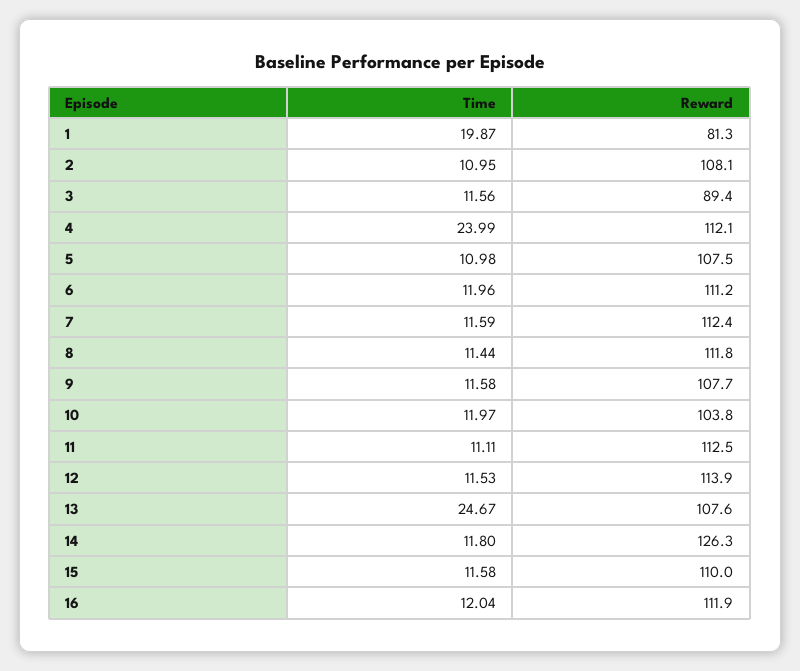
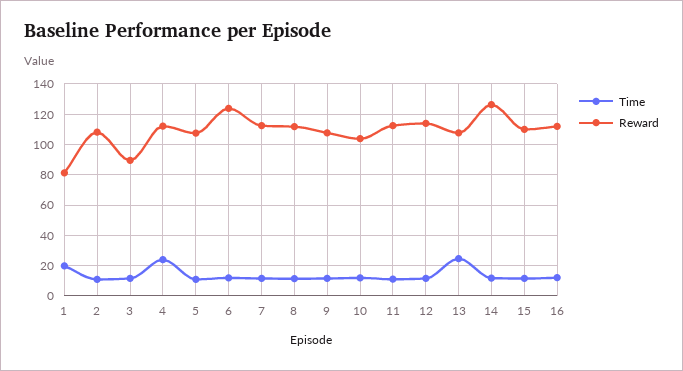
  {
    "Time": {
      "1": 19.87,
      "2": 10.95,
      "3": 11.56,
      "4": 23.99,
      "5": 10.98,
      "6": 11.96,
      "7": 11.59,
      "8": 11.44,
      "9": 11.58,
      "10": 11.97,
      "11": 11.11,
      "12": 11.53,
      "13": 24.67,
      "14": 11.8,
      "15": 11.58,
      "16": 12.04
    },
    "Reward": {
      "1": 81.3,
      "2": 108.1,
      "3": 89.4,
      "4": 112.1,
      "5": 107.5,
-     "6": 111.2,
+     "6": 125,
      "7": 112.4,
      "8": 111.8,
      "9": 107.7,
      "10": 103.8,
      "11": 112.5,
      "12": 113.9,
      "13": 107.6,
      "14": 126.3,
      "15": 110,
      "16": 111.9
    }
  }

